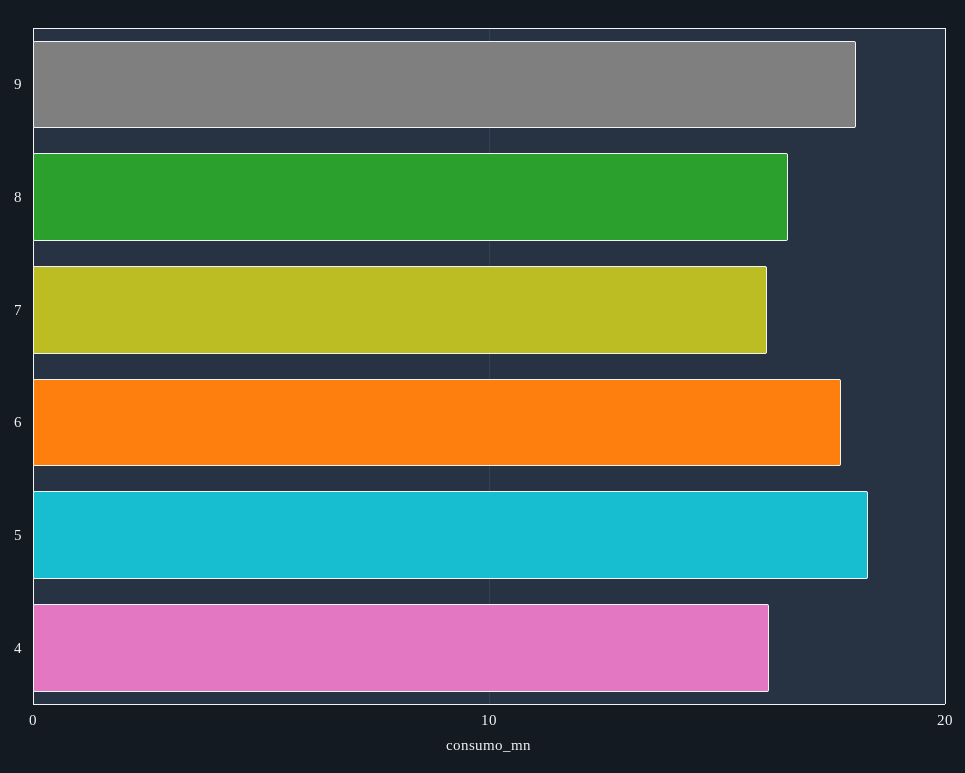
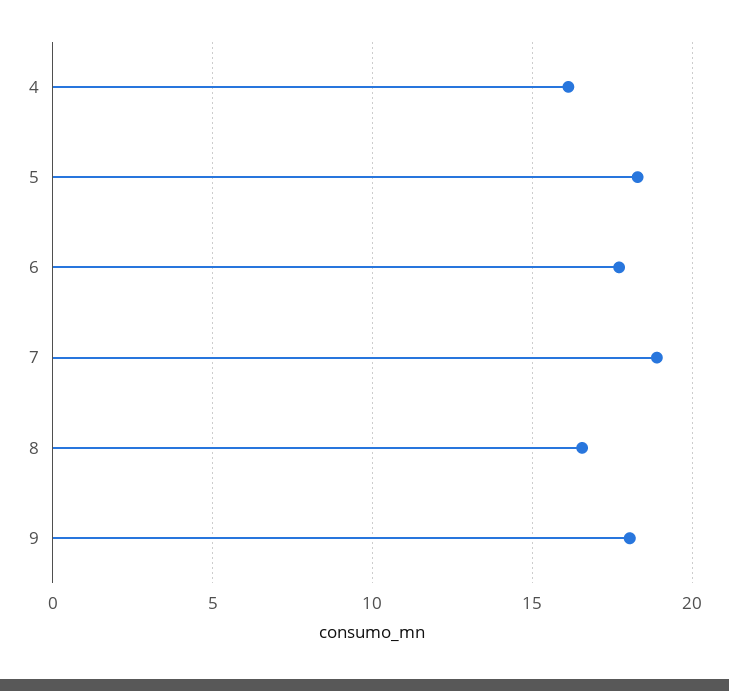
  {
    "9": 18,
    "8": 16.5,
-   "7": 16,
+   "7": 19,
    "6": 17.5,
    "5": 18.5,
    "4": 16
  }

